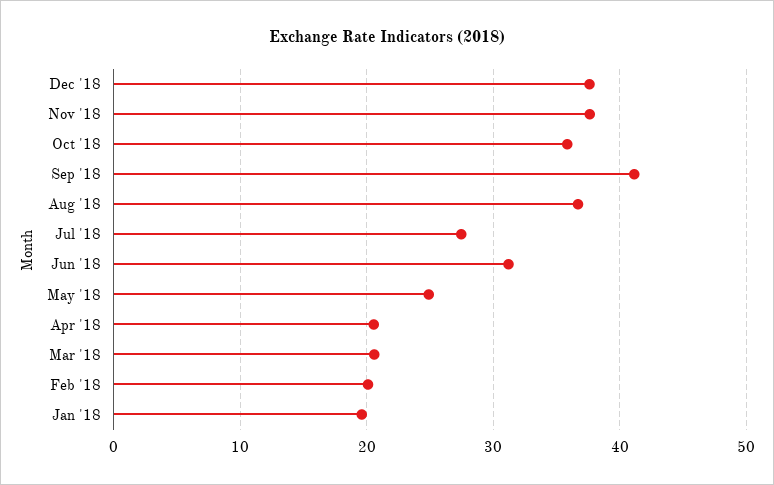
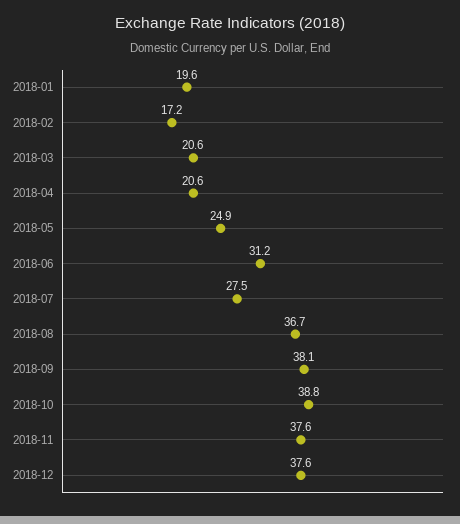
  {
    "Dec '18": 37.6,
    "Nov '18": 37.6,
-   "Oct '18": 36,
+   "Oct '18": 38.8,
-   "Sep '18": 41,
+   "Sep '18": 38.1,
    "Aug '18": 36.7,
    "Jul '18": 27.5,
    "Jun '18": 31.2,
    "May '18": 24.9,
    "Apr '18": 20.6,
    "Mar '18": 20.6,
-   "Feb '18": 20,
+   "Feb '18": 17.2,
    "Jan '18": 19.6
  }

